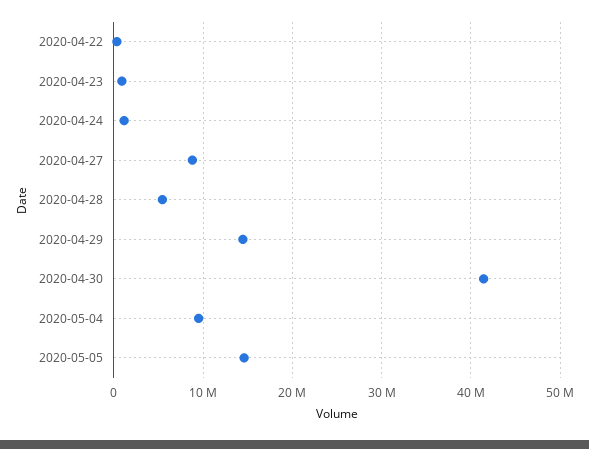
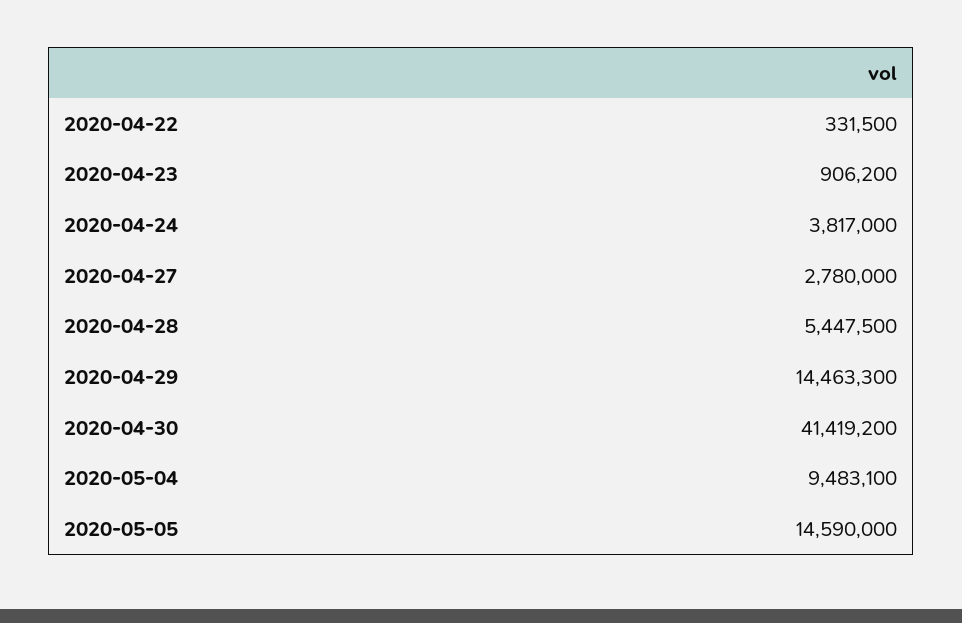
  {
    "2020-04-22": 331500,
    "2020-04-23": 906200,
-   "2020-04-24": 1000000,
+   "2020-04-24": 3817000,
-   "2020-04-27": 9000000,
+   "2020-04-27": 2780000,
    "2020-04-28": 5447500,
    "2020-04-29": 14463300,
    "2020-04-30": 41419200,
    "2020-05-04": 9483100,
    "2020-05-05": 14590000
  }

